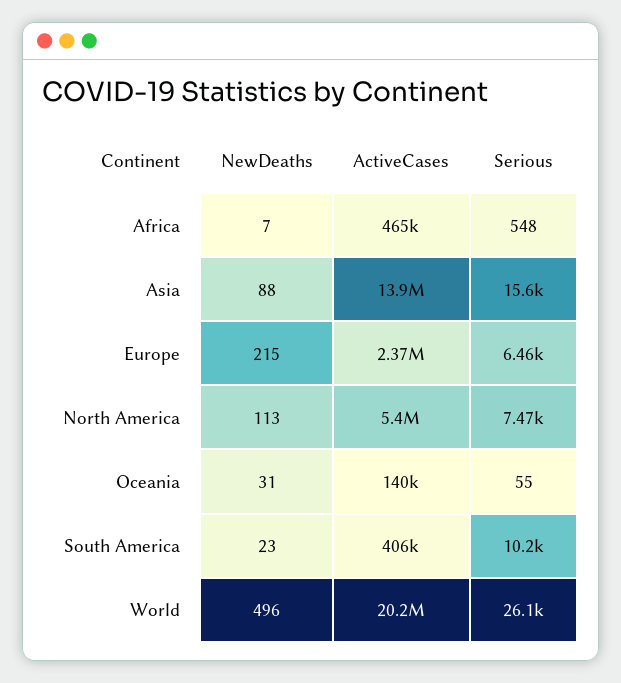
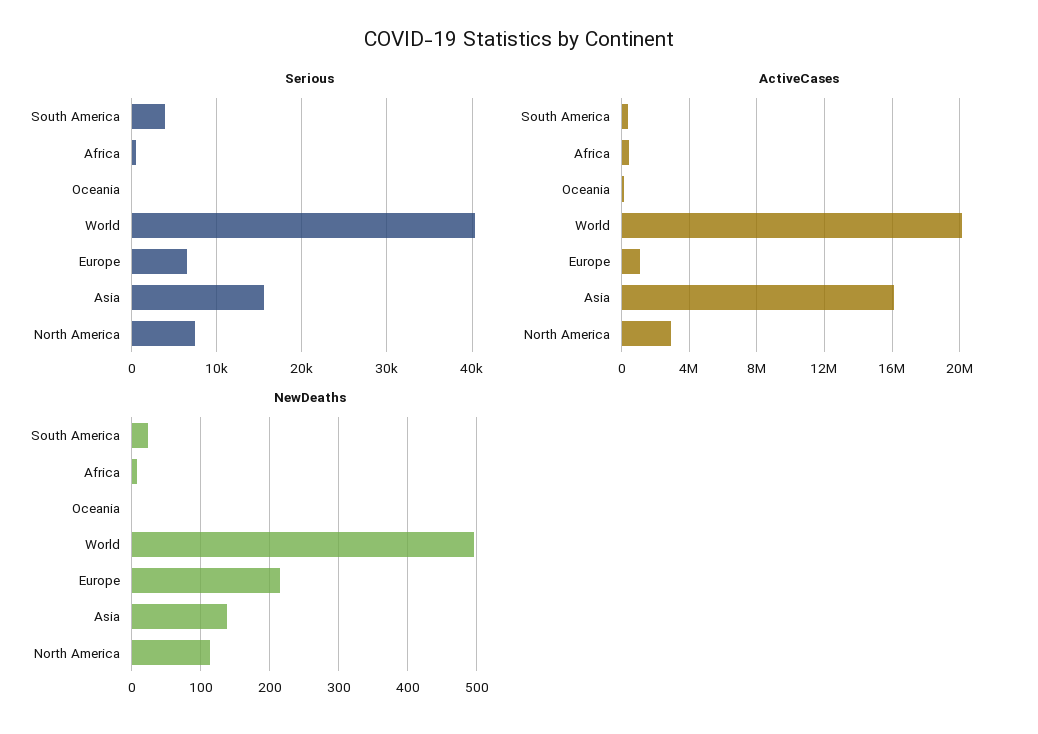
  {
    "NewDeaths": {
      "Africa": 7,
-     "Asia": 88,
+     "Asia": 140,
      "Europe": 215,
      "North America": 113,
-     "Oceania": 31,
+     "Oceania": 0,
      "South America": 23,
      "World": 496
    },
    "ActiveCases": {
      "Africa": 465000,
-     "Asia": 13900000,
+     "Asia": 16000000,
-     "Europe": 2370000,
+     "Europe": 1000000,
-     "North America": 5400000,
+     "North America": 3000000,
      "Oceania": 140000,
      "South America": 406000,
      "World": 20200000
    },
    "Serious": {
      "Africa": 548,
      "Asia": 15600,
      "Europe": 6460,
      "North America": 7470,
      "Oceania": 55,
-     "South America": 10200,
+     "South America": 4000,
-     "World": 26100
+     "World": 40000
    }
  }

